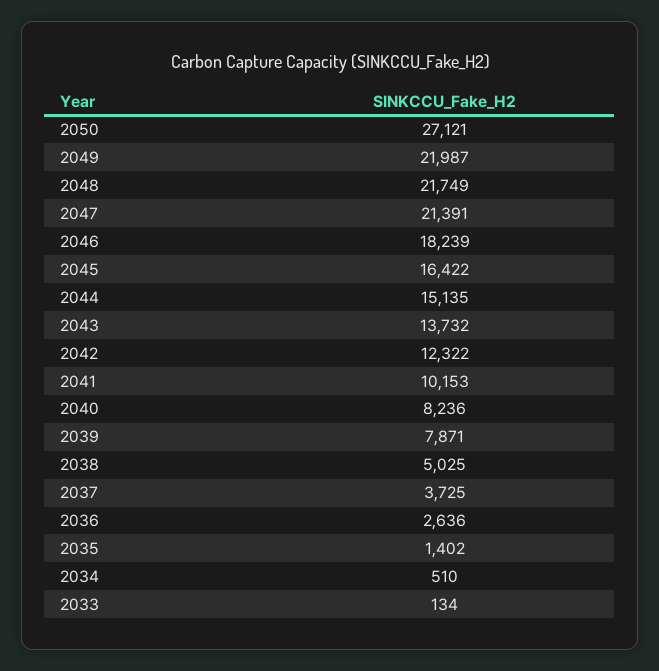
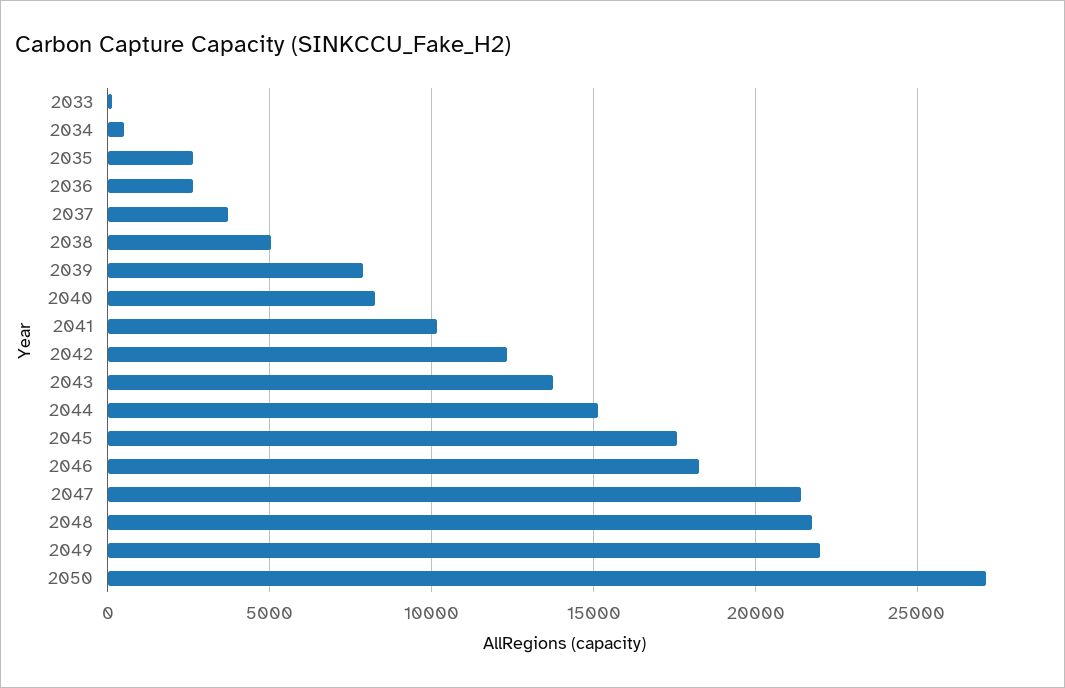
  {
    "2050": 27121,
    "2049": 21987,
    "2048": 21749,
    "2047": 21391,
    "2046": 18239,
-   "2045": 16422,
+   "2045": 17500,
    "2044": 15135,
    "2043": 13732,
    "2042": 12322,
    "2041": 10153,
    "2040": 8236,
    "2039": 7871,
    "2038": 5025,
    "2037": 3725,
    "2036": 2636,
-   "2035": 1402,
+   "2035": 2500,
    "2034": 510,
    "2033": 134
  }

